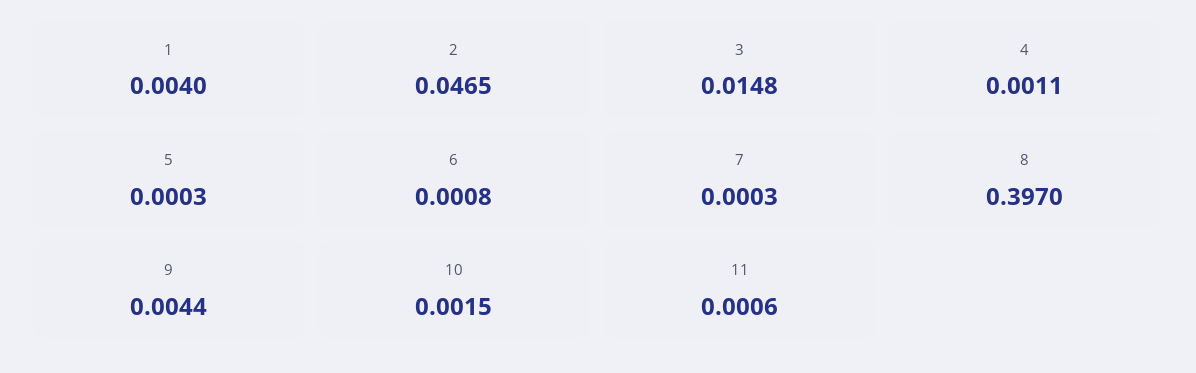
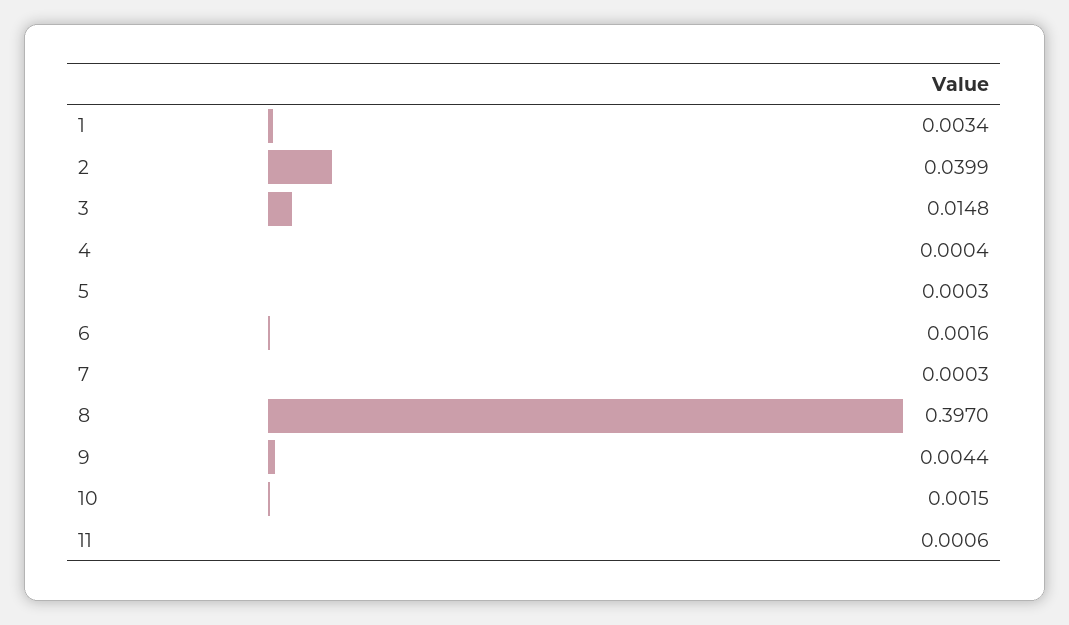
  {
-   "1": 0.004,
+   "1": 0.0034,
-   "2": 0.0465,
+   "2": 0.0399,
    "3": 0.0148,
-   "4": 0.0011,
+   "4": 0.0004,
    "5": 0.0003,
-   "6": 0.0008,
+   "6": 0.0016,
    "7": 0.0003,
    "8": 0.397,
    "9": 0.0044,
    "10": 0.0015,
    "11": 0.0006
  }

